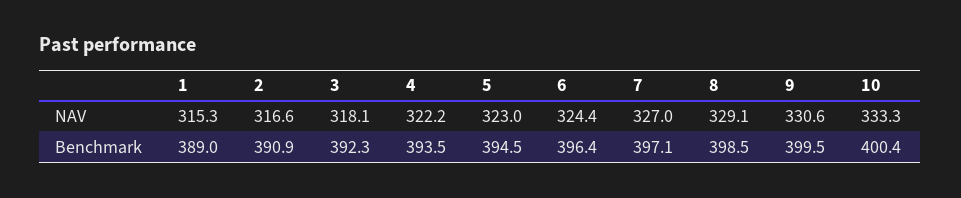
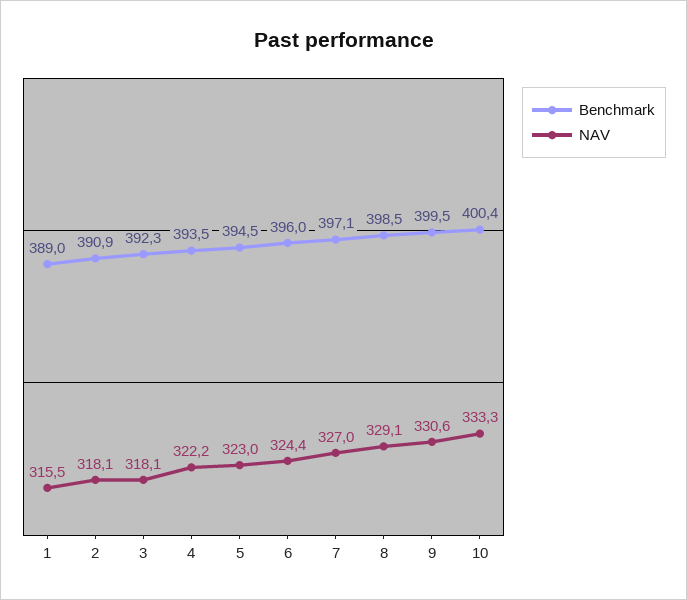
  {
    "NAV": {
-     "1": 315.3,
+     "1": 315.5,
-     "2": 316.6,
+     "2": 318.1,
      "3": 318.1,
      "4": 322.2,
      "5": 323,
      "6": 324.4,
      "7": 327,
      "8": 329.1,
      "9": 330.6,
      "10": 333.3
    },
    "Benchmark": {
      "1": 389,
      "2": 390.9,
      "3": 392.3,
      "4": 393.5,
      "5": 394.5,
-     "6": 396.4,
+     "6": 396,
      "7": 397.1,
      "8": 398.5,
      "9": 399.5,
      "10": 400.4
    }
  }

